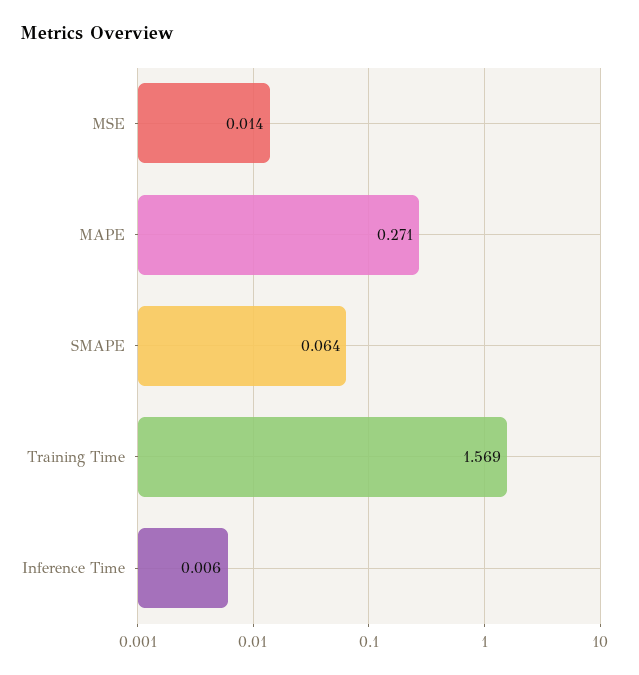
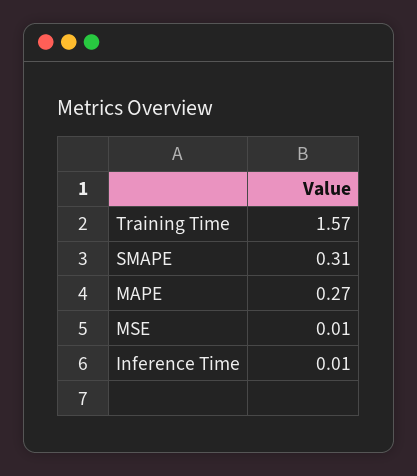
  {
    "MSE": 0.014,
    "MAPE": 0.271,
-   "SMAPE": 0.064,
+   "SMAPE": 0.31,
    "Training Time": 1.569,
    "Inference Time": 0.006
  }

